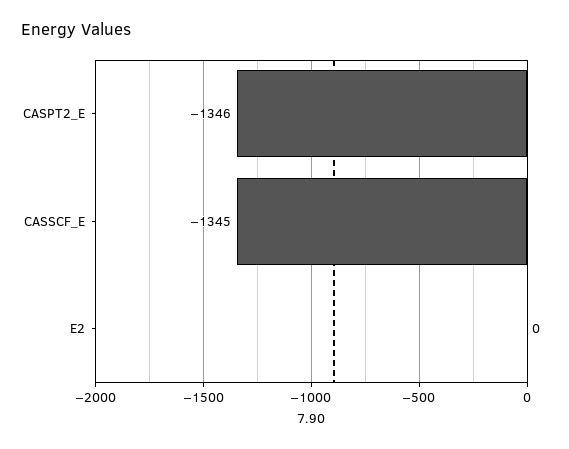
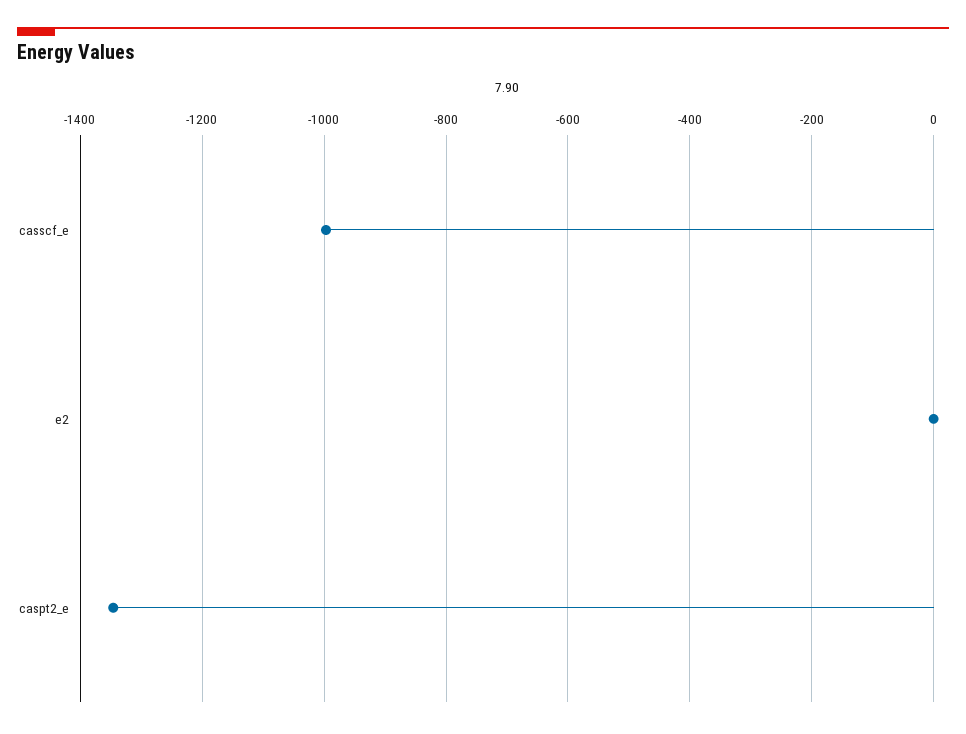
  {
    "CASPT2_E": -1346,
-   "CASSCF_E": -1345,
+   "CASSCF_E": -1000,
    "E2": 0
  }

